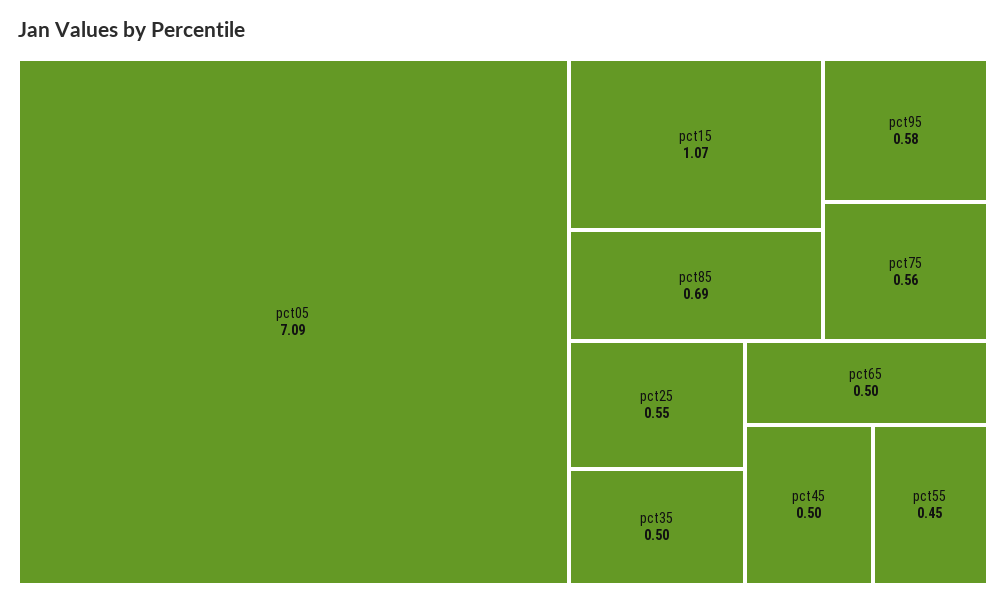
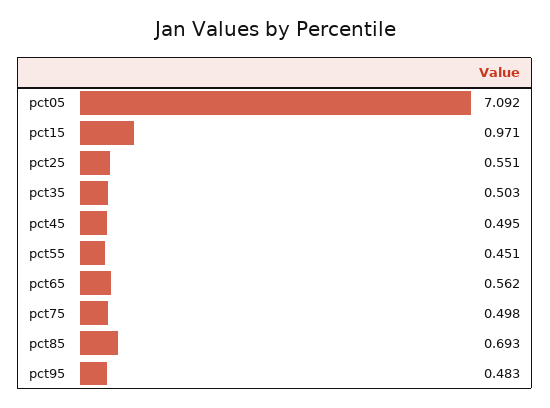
  {
    "pct05": 7.092,
-   "pct15": 1.07,
+   "pct15": 0.971,
    "pct85": 0.693,
-   "pct95": 0.58,
+   "pct95": 0.483,
-   "pct75": 0.56,
+   "pct75": 0.498,
    "pct25": 0.551,
    "pct35": 0.503,
-   "pct65": 0.5,
+   "pct65": 0.562,
    "pct45": 0.495,
    "pct55": 0.451
  }

